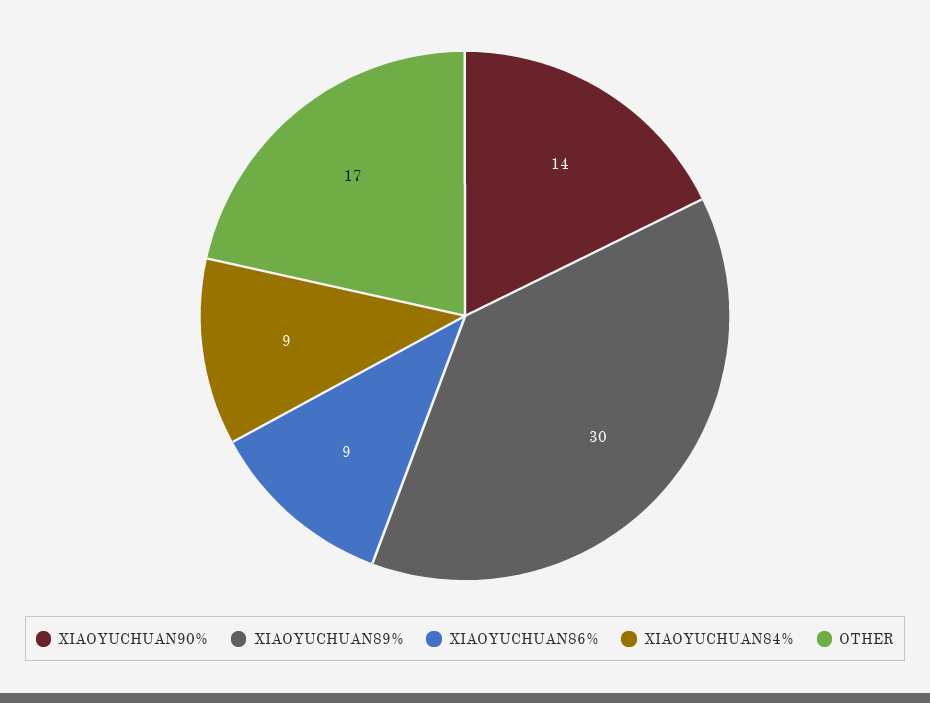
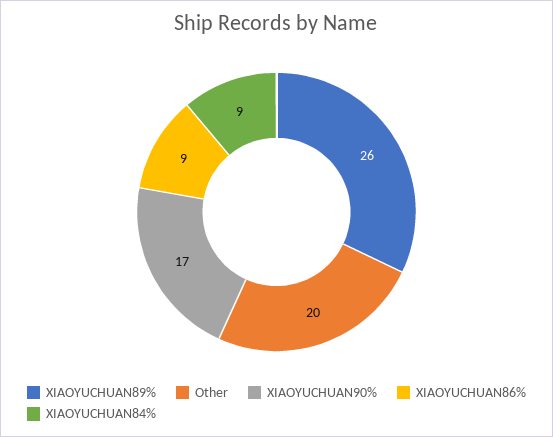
  {
-   "XIAOYUCHUAN90%": 14,
+   "XIAOYUCHUAN90%": 17,
-   "XIAOYUCHUAN89%": 30,
+   "XIAOYUCHUAN89%": 26,
    "XIAOYUCHUAN86%": 9,
    "XIAOYUCHUAN84%": 9,
-   "OTHER": 17
+   "OTHER": 20
  }

